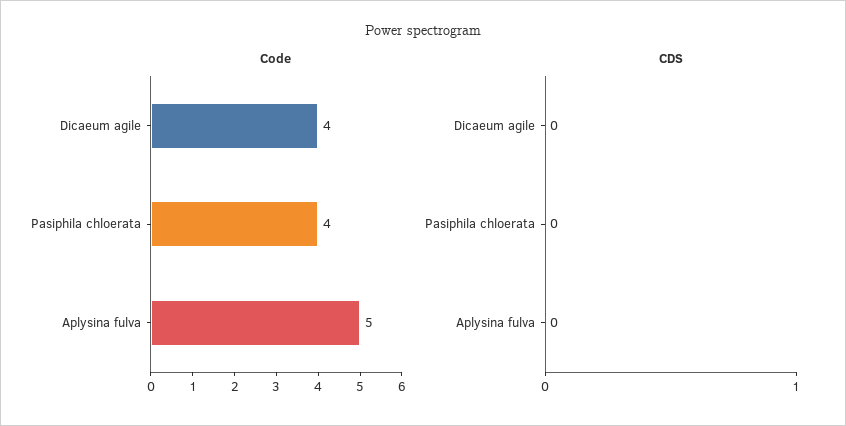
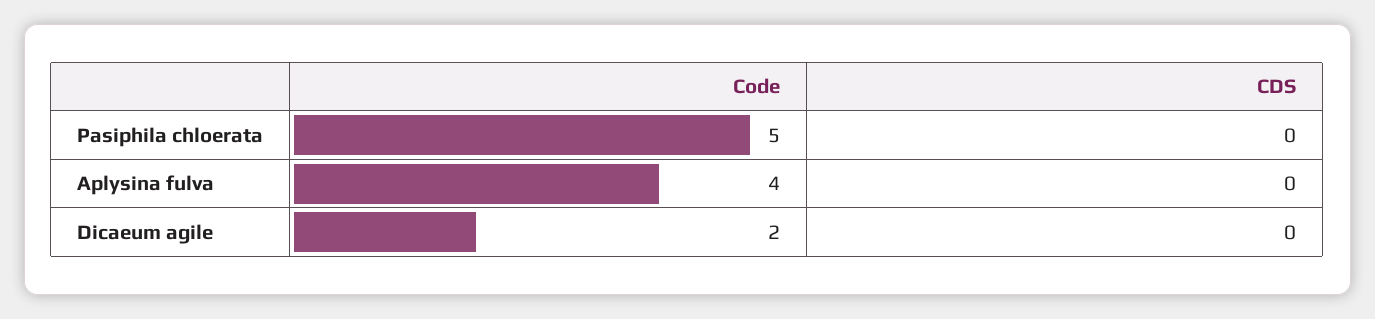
  {
    "Code": {
-     "Dicaeum agile": 4,
+     "Dicaeum agile": 2,
-     "Pasiphila chloerata": 4,
+     "Pasiphila chloerata": 5,
-     "Aplysina fulva": 5
+     "Aplysina fulva": 4
    },
    "CDS": {
      "Dicaeum agile": 0,
      "Pasiphila chloerata": 0,
      "Aplysina fulva": 0
    }
  }

